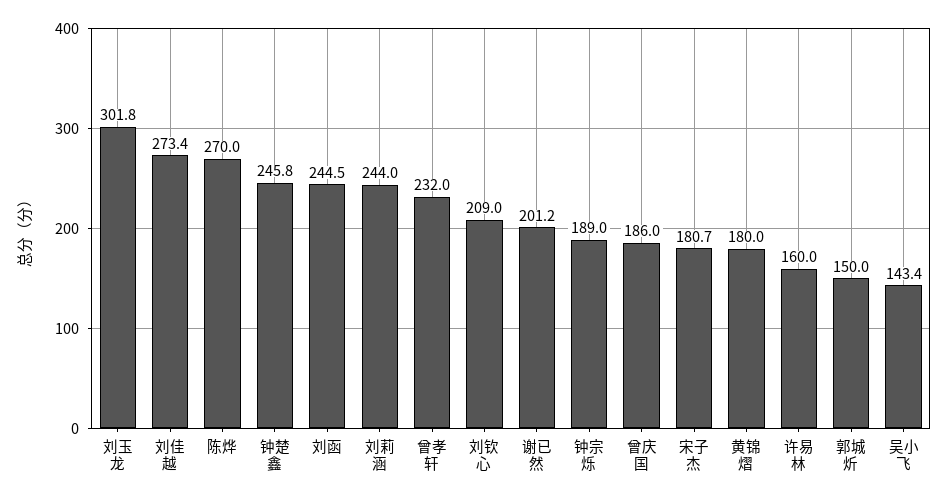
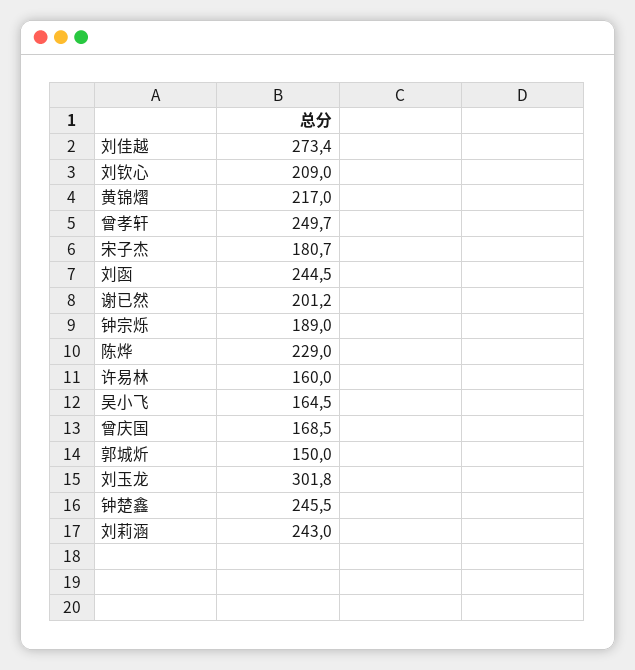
  {
    "刘玉龙": 301.8,
    "刘佳越": 273.4,
-   "陈烨": 270,
+   "陈烨": 229,
-   "钟楚鑫": 245.8,
+   "钟楚鑫": 245.5,
    "刘函": 244.5,
-   "刘莉涵": 244,
+   "刘莉涵": 243,
-   "曾孝轩": 232,
+   "曾孝轩": 249.7,
    "刘钦心": 209,
    "谢已然": 201.2,
    "钟宗烁": 189,
-   "曾庆国": 186,
+   "曾庆国": 168.5,
    "宋子杰": 180.7,
-   "黄锦熠": 180,
+   "黄锦熠": 217,
    "许易林": 160,
    "郭城炘": 150,
-   "吴小飞": 143.4
+   "吴小飞": 164.5
  }

